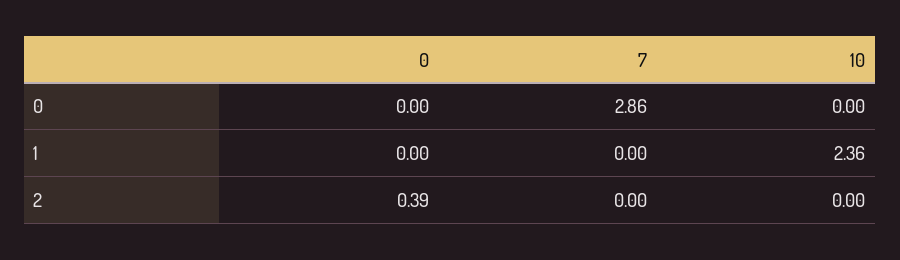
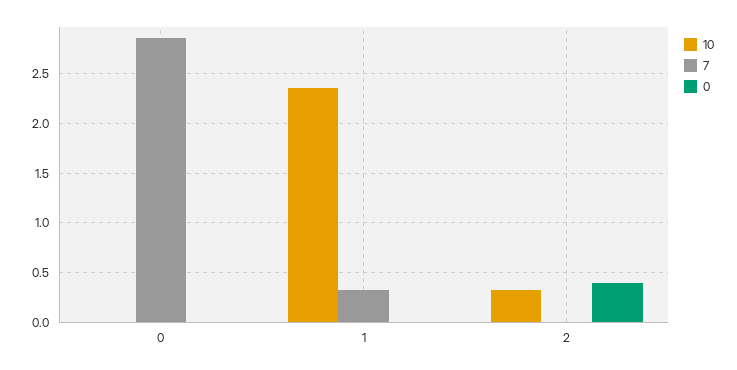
  {
    "0": {
      "0": 0,
      "1": 0,
      "2": 0.39
    },
    "7": {
      "0": 2.86,
-     "1": 0,
+     "1": 0.3,
      "2": 0
    },
    "10": {
      "0": 0,
      "1": 2.36,
-     "2": 0
+     "2": 0.3
    }
  }

